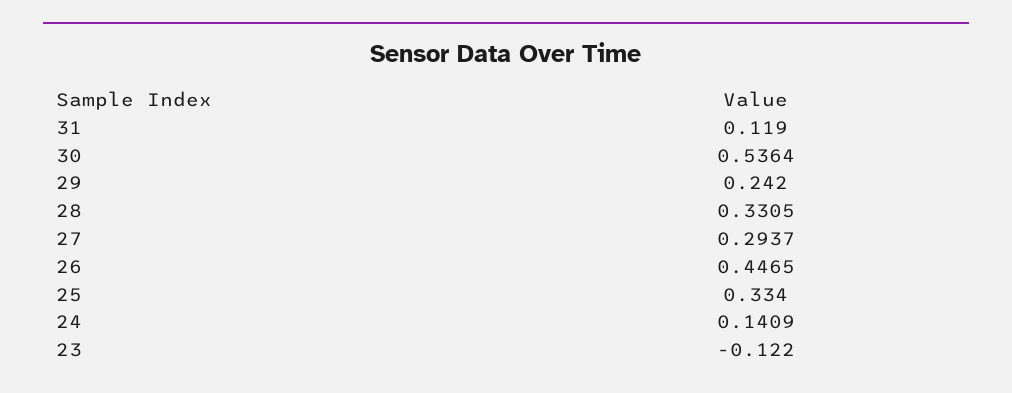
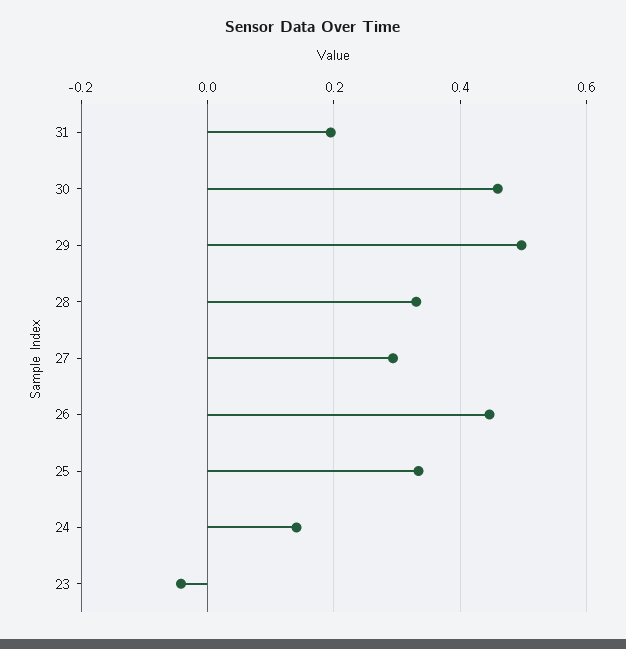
  {
-   "31": 0.119,
+   "31": 0.2,
-   "30": 0.5364,
+   "30": 0.46,
-   "29": 0.242,
+   "29": 0.5,
    "28": 0.3305,
    "27": 0.2937,
    "26": 0.4465,
    "25": 0.334,
    "24": 0.1409,
-   "23": -0.122
+   "23": -0.04
  }

